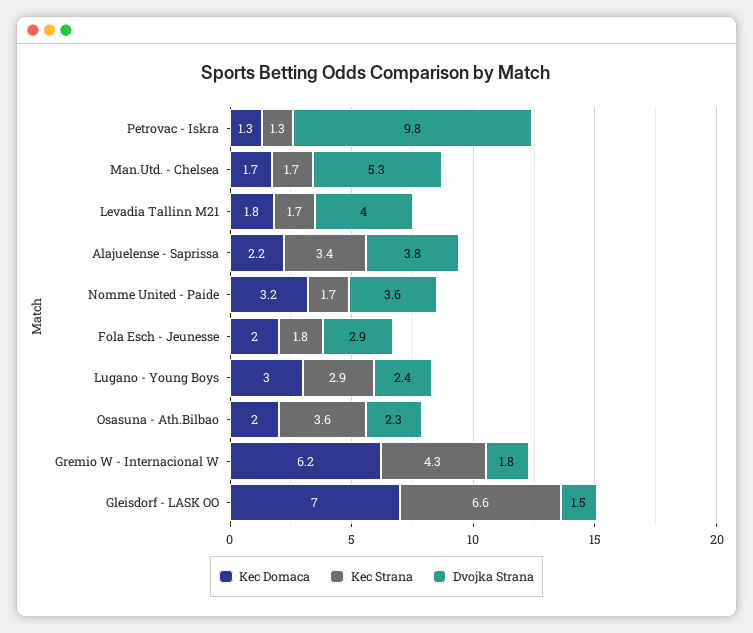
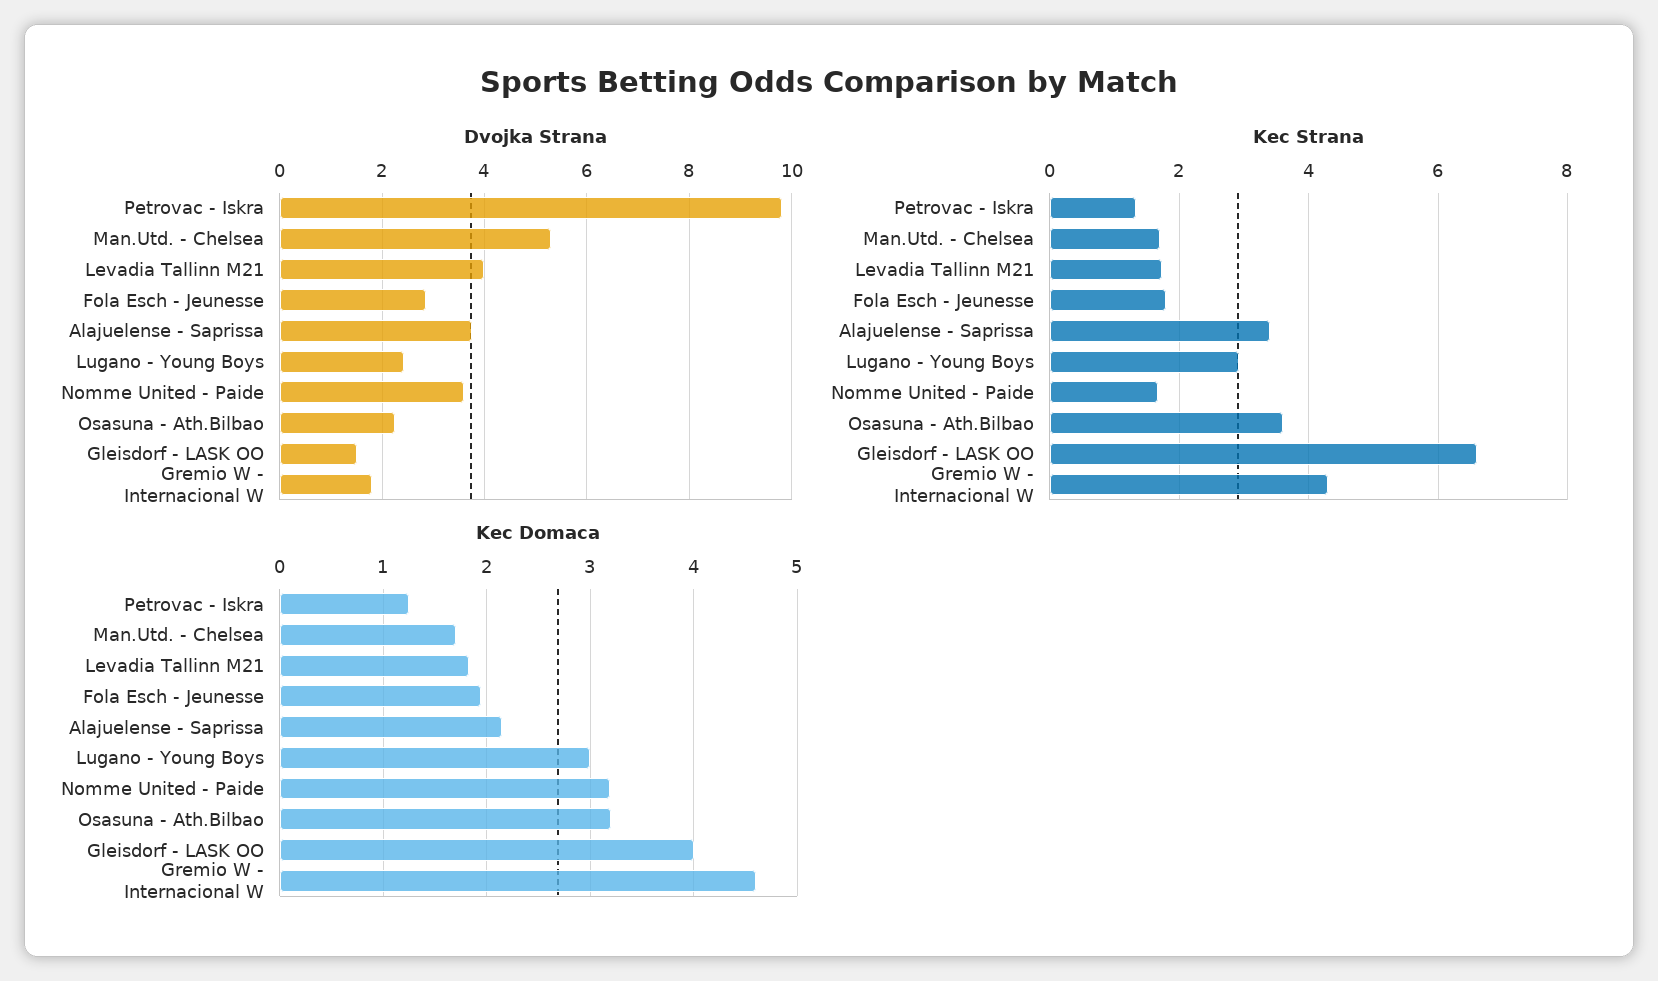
  {
    "Kec Domaca": {
      "Petrovac - Iskra": 1.3,
      "Man.Utd. - Chelsea": 1.7,
      "Levadia Tallinn M21": 1.8,
      "Alajuelense - Saprissa": 2.2,
      "Nomme United - Paide": 3.2,
      "Fola Esch - Jeunesse": 2,
      "Lugano - Young Boys": 3,
-     "Osasuna - Ath.Bilbao": 2,
+     "Osasuna - Ath.Bilbao": 3.2,
-     "Gremio W - Internacional W": 6.2,
+     "Gremio W - Internacional W": 4.6,
-     "Gleisdorf - LASK OO": 7
+     "Gleisdorf - LASK OO": 4
    },
    "Kec Strana": {
      "Petrovac - Iskra": 1.3,
      "Man.Utd. - Chelsea": 1.7,
      "Levadia Tallinn M21": 1.7,
      "Alajuelense - Saprissa": 3.4,
      "Nomme United - Paide": 1.7,
      "Fola Esch - Jeunesse": 1.8,
      "Lugano - Young Boys": 2.9,
      "Osasuna - Ath.Bilbao": 3.6,
      "Gremio W - Internacional W": 4.3,
      "Gleisdorf - LASK OO": 6.6
    },
    "Dvojka Strana": {
      "Petrovac - Iskra": 9.8,
      "Man.Utd. - Chelsea": 5.3,
      "Levadia Tallinn M21": 4,
      "Alajuelense - Saprissa": 3.8,
      "Nomme United - Paide": 3.6,
      "Fola Esch - Jeunesse": 2.9,
      "Lugano - Young Boys": 2.4,
      "Osasuna - Ath.Bilbao": 2.3,
      "Gremio W - Internacional W": 1.8,
      "Gleisdorf - LASK OO": 1.5
    }
  }

